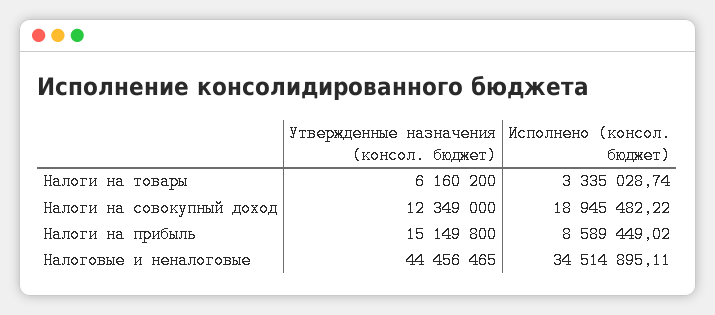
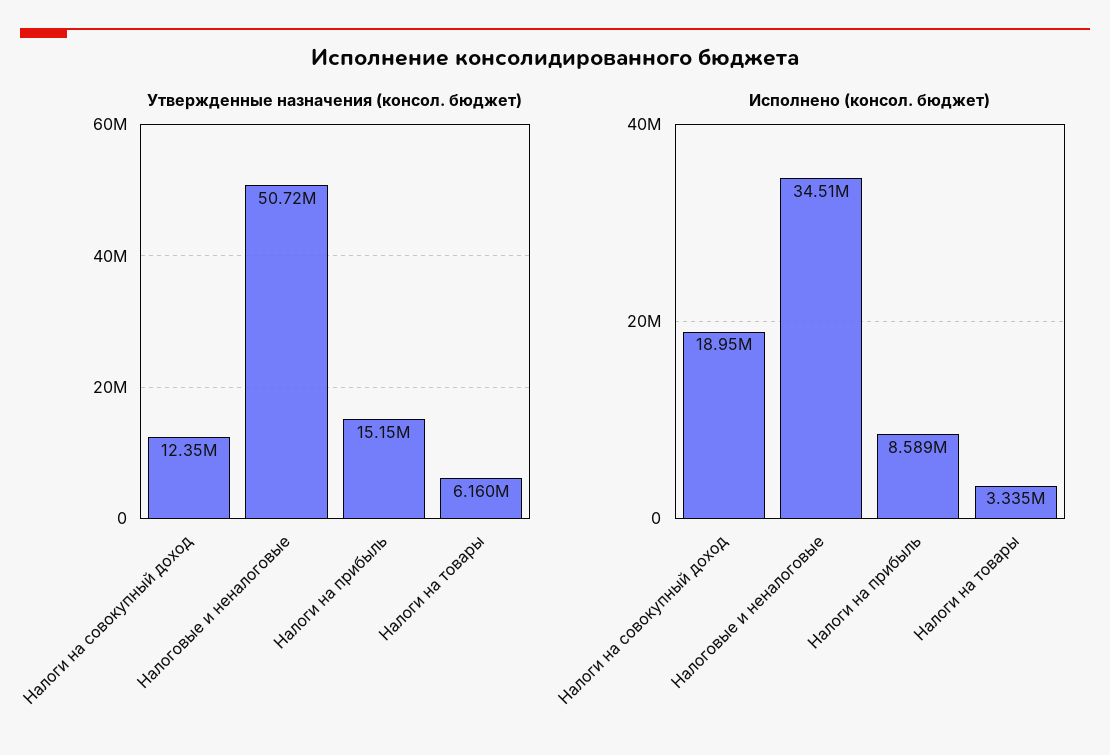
  {
    "Утвержденные назначения (консол. бюджет)": {
      "Налоги на товары": 6160200,
      "Налоги на совокупный доход": 12349000,
      "Налоги на прибыль": 15149800,
-     "Налоговые и неналоговые": 44456465
+     "Налоговые и неналоговые": 50720000
    },
    "Исполнено (консол. бюджет)": {
      "Налоги на товары": 3335028.74,
      "Налоги на совокупный доход": 18945482.22,
      "Налоги на прибыль": 8589449.02,
      "Налоговые и неналоговые": 34514895.11
    }
  }

